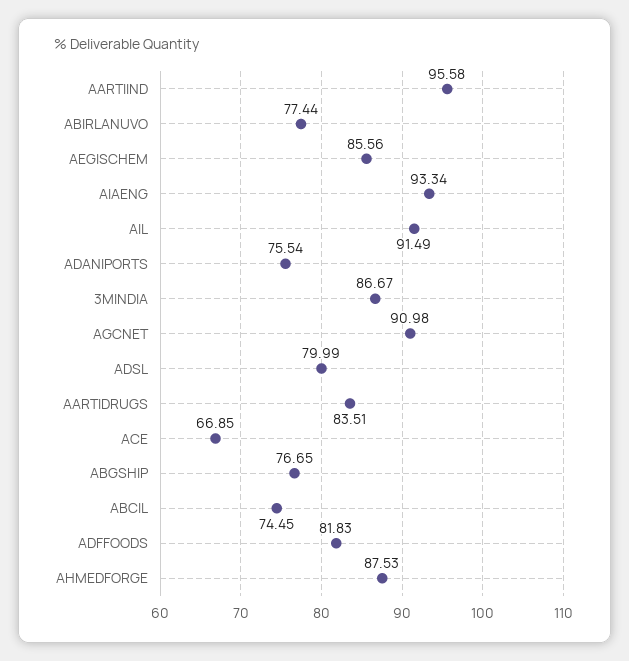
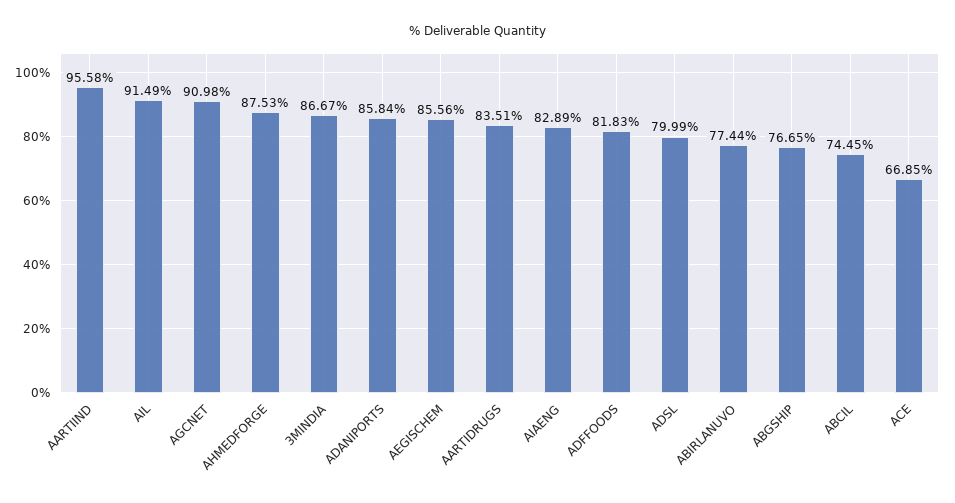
  {
    "AARTIIND": 95.58,
    "ABIRLANUVO": 77.44,
    "AEGISCHEM": 85.56,
-   "AIAENG": 93.34,
+   "AIAENG": 82.89,
    "AIL": 91.49,
-   "ADANIPORTS": 75.54,
+   "ADANIPORTS": 85.84,
    "3MINDIA": 86.67,
    "AGCNET": 90.98,
    "ADSL": 79.99,
    "AARTIDRUGS": 83.51,
    "ACE": 66.85,
    "ABGSHIP": 76.65,
    "ABCIL": 74.45,
    "ADFFOODS": 81.83,
    "AHMEDFORGE": 87.53
  }

